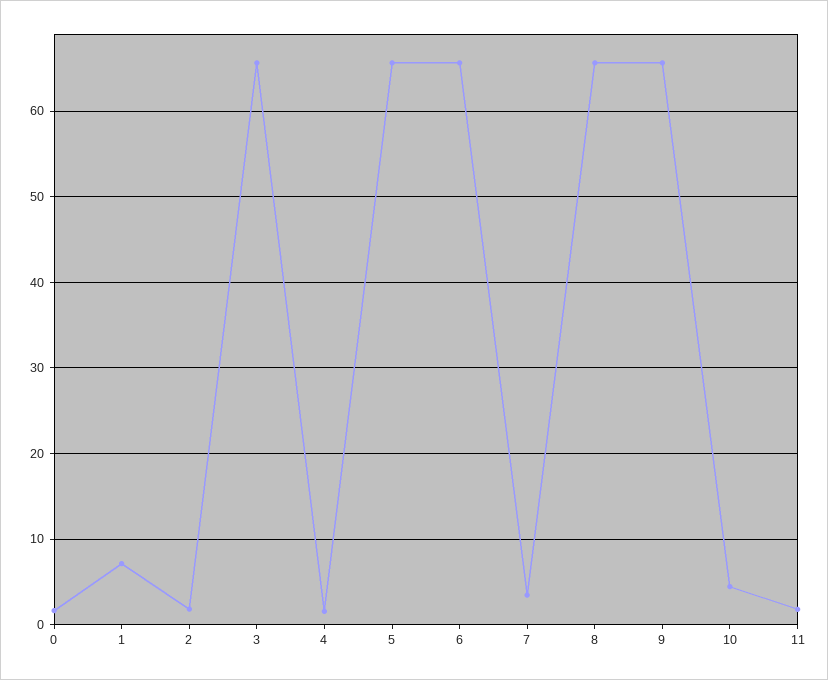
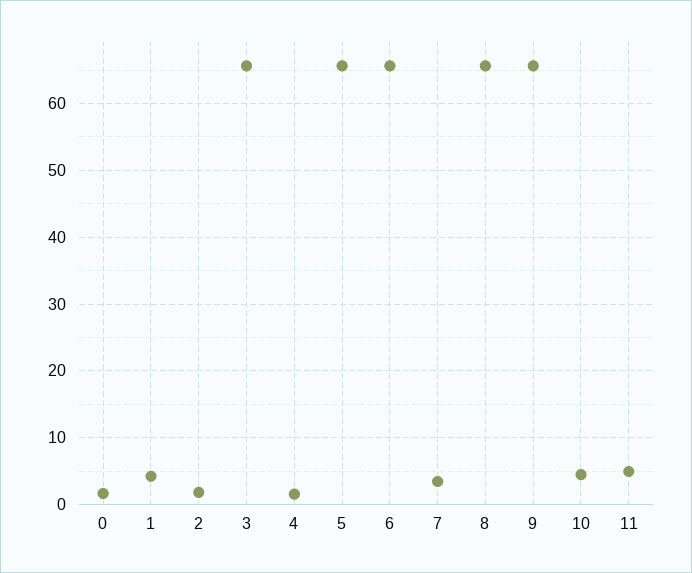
  {
    "0": 2,
-   "1": 7,
+   "1": 4,
    "2": 2,
    "3": 66,
    "4": 2,
    "5": 66,
    "6": 66,
    "7": 3,
    "8": 66,
    "9": 66,
    "10": 4,
-   "11": 2
+   "11": 5
  }

